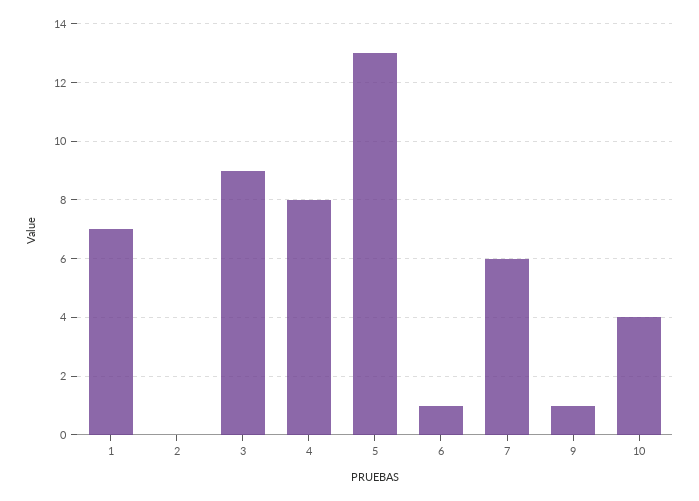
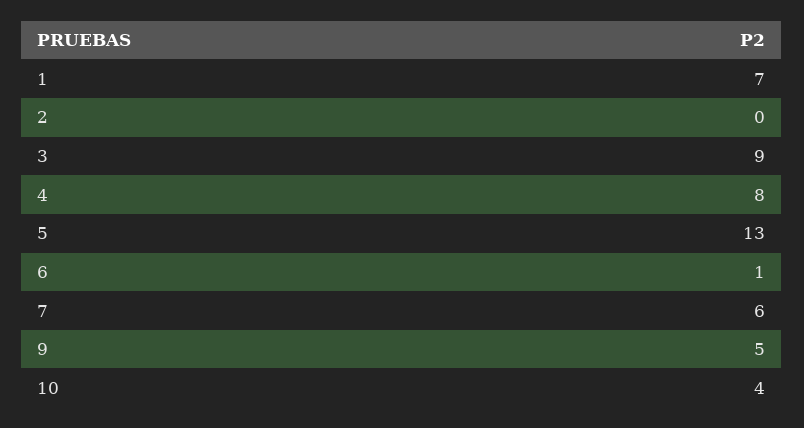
  {
    "1": 7,
    "2": 0,
    "3": 9,
    "4": 8,
    "5": 13,
    "6": 1,
    "7": 6,
-   "9": 1,
+   "9": 5,
    "10": 4
  }

